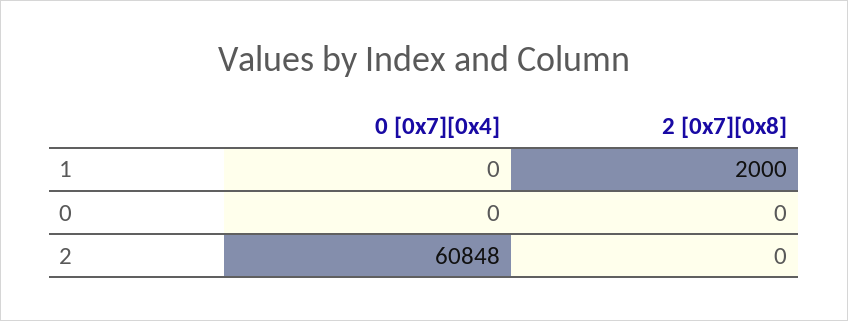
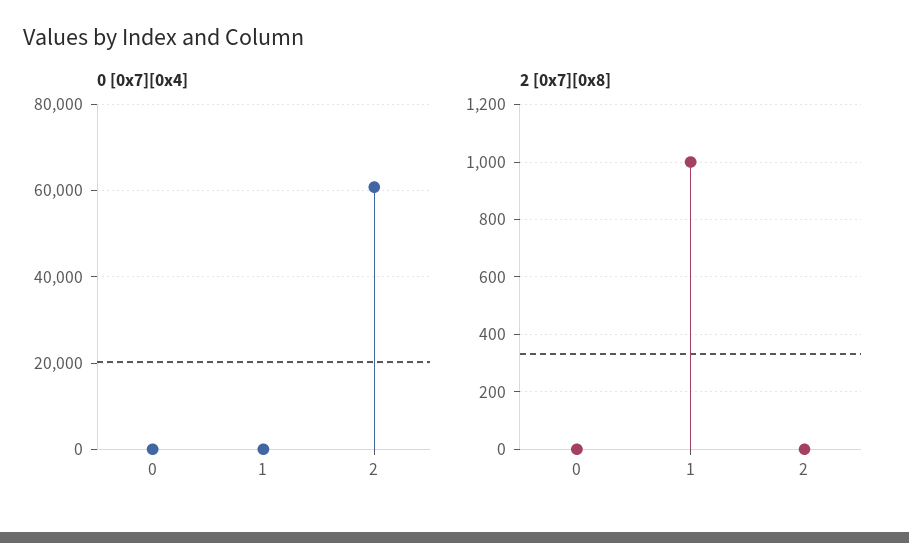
  {
    "0 [0x7][0x4]": {
      "1": 0,
      "0": 0,
      "2": 60848
    },
    "2 [0x7][0x8]": {
-     "1": 2000,
+     "1": 1000,
      "0": 0,
      "2": 0
    }
  }

